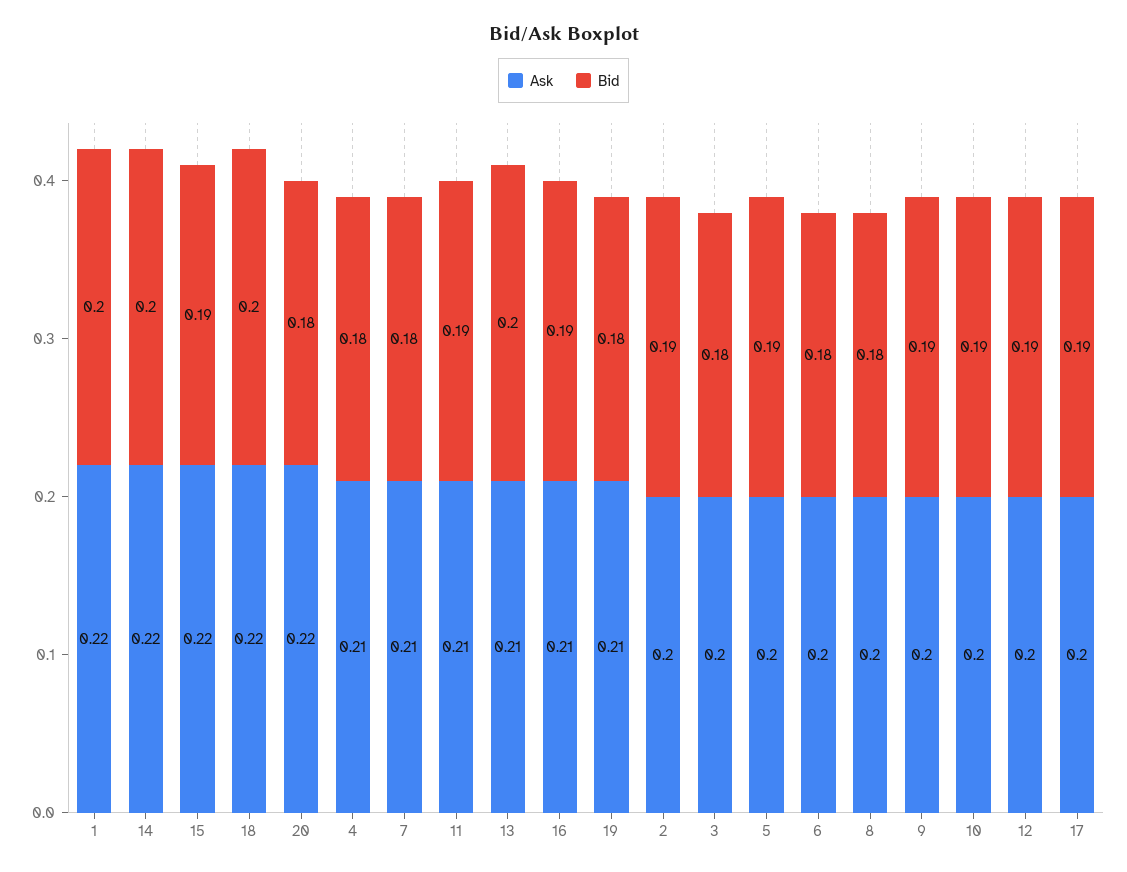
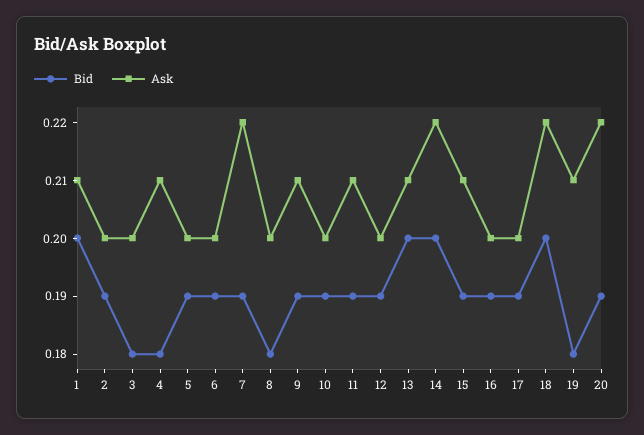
  {
    "Ask": {
-     "1": 0.22,
+     "1": 0.21,
      "14": 0.22,
-     "15": 0.22,
+     "15": 0.21,
      "18": 0.22,
      "20": 0.22,
      "4": 0.21,
-     "7": 0.21,
+     "7": 0.22,
      "11": 0.21,
      "13": 0.21,
-     "16": 0.21,
+     "16": 0.2,
      "19": 0.21,
      "2": 0.2,
      "3": 0.2,
      "5": 0.2,
      "6": 0.2,
      "8": 0.2,
-     "9": 0.2,
+     "9": 0.21,
      "10": 0.2,
      "12": 0.2,
      "17": 0.2
    },
    "Bid": {
      "1": 0.2,
      "14": 0.2,
      "15": 0.19,
      "18": 0.2,
-     "20": 0.18,
+     "20": 0.19,
      "4": 0.18,
-     "7": 0.18,
+     "7": 0.19,
      "11": 0.19,
      "13": 0.2,
      "16": 0.19,
      "19": 0.18,
      "2": 0.19,
      "3": 0.18,
      "5": 0.19,
-     "6": 0.18,
+     "6": 0.19,
      "8": 0.18,
      "9": 0.19,
      "10": 0.19,
      "12": 0.19,
      "17": 0.19
    }
  }

